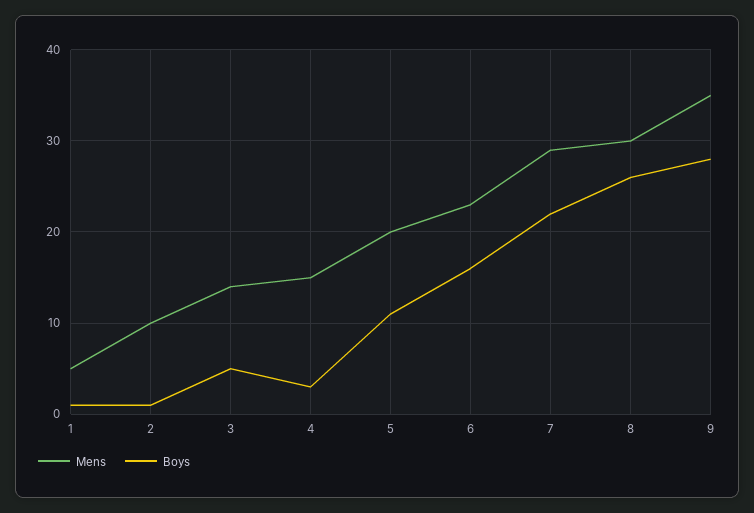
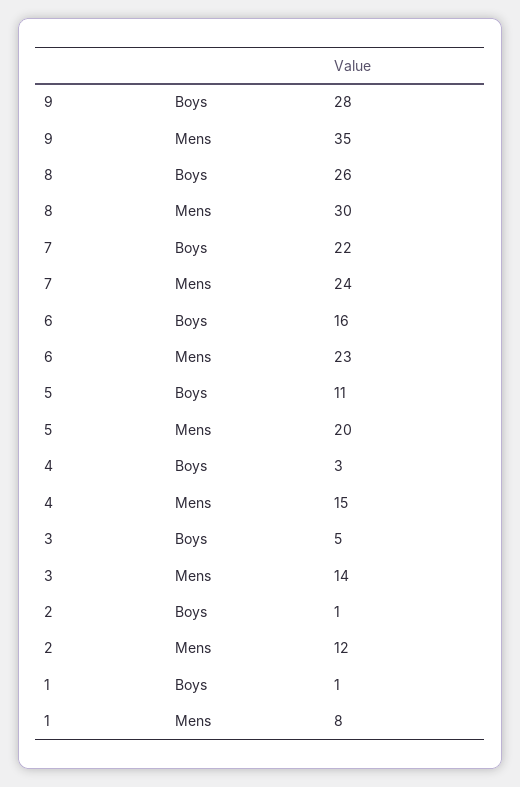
  {
    "Mens": {
-     "1": 5,
+     "1": 8,
-     "2": 10,
+     "2": 12,
      "3": 14,
      "4": 15,
      "5": 20,
      "6": 23,
-     "7": 29,
+     "7": 24,
      "8": 30,
      "9": 35
    },
    "Boys": {
      "1": 1,
      "2": 1,
      "3": 5,
      "4": 3,
      "5": 11,
      "6": 16,
      "7": 22,
      "8": 26,
      "9": 28
    }
  }

